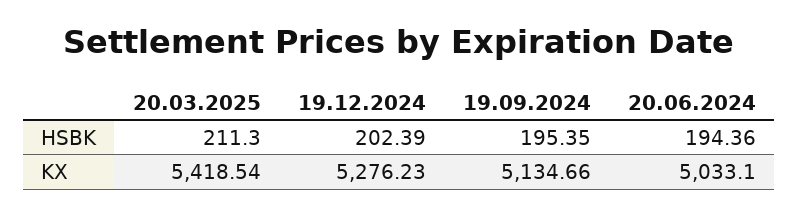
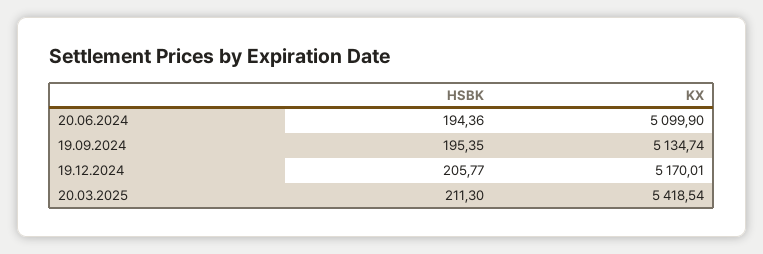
  {
    "20.03.2025": {
      "HSBK": 211.3,
      "KX": 5418.54
    },
    "19.12.2024": {
-     "HSBK": 202.39,
+     "HSBK": 205.77,
-     "KX": 5276.23
+     "KX": 5170.01
    },
    "19.09.2024": {
      "HSBK": 195.35,
-     "KX": 5134.66
+     "KX": 5134.74
    },
    "20.06.2024": {
      "HSBK": 194.36,
-     "KX": 5033.1
+     "KX": 5099.9
    }
  }

